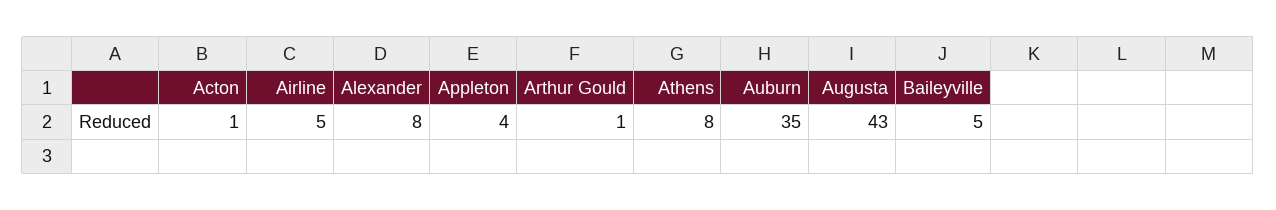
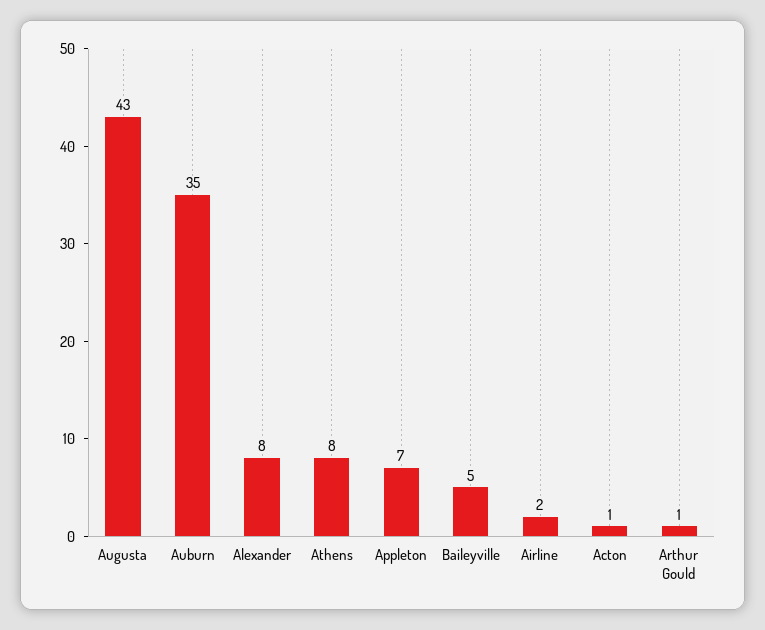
  {
    "Acton": 1,
-   "Airline": 5,
+   "Airline": 2,
    "Alexander": 8,
-   "Appleton": 4,
+   "Appleton": 7,
    "Arthur Gould": 1,
    "Athens": 8,
    "Auburn": 35,
    "Augusta": 43,
    "Baileyville": 5
  }

